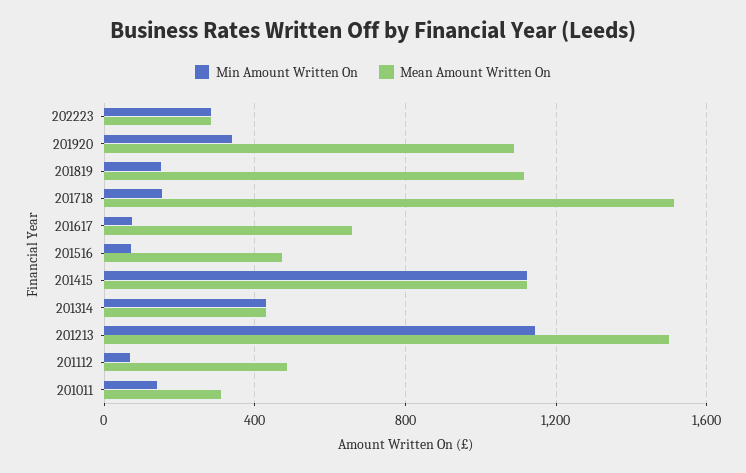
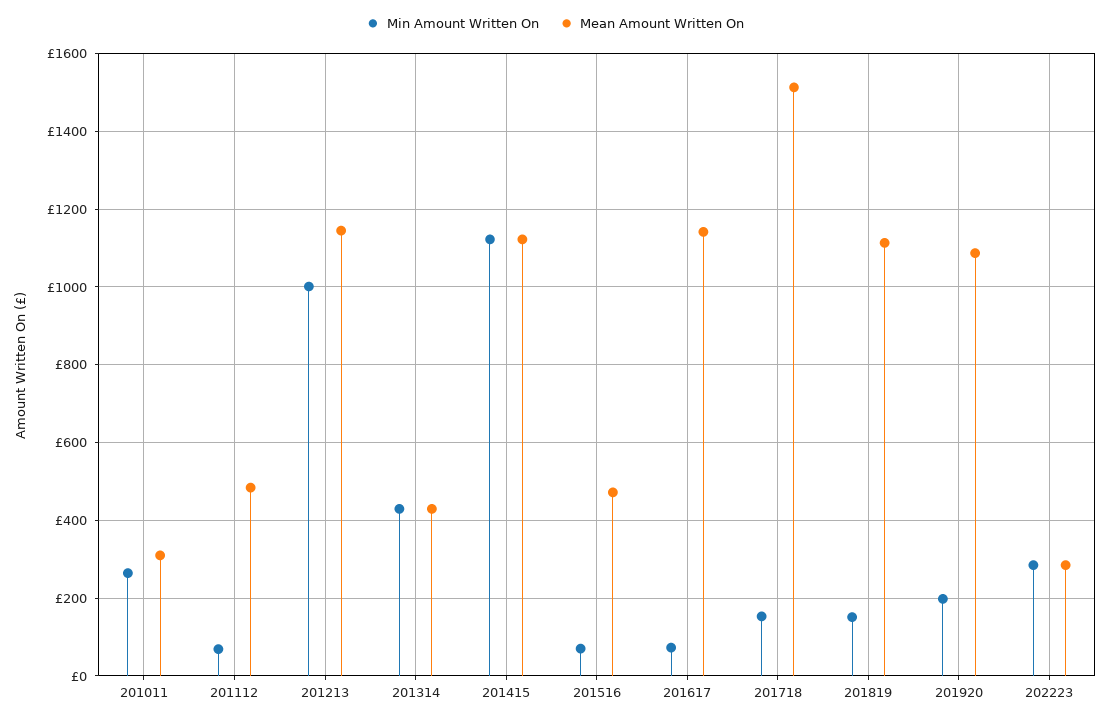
  {
    "Min Amount Written On": {
      "202223": 280,
-     "201920": 350,
+     "201920": 200,
      "201819": 160,
      "201718": 160,
      "201617": 80,
      "201516": 60,
      "201415": 1120,
      "201314": 420,
-     "201213": 1150,
+     "201213": 1000,
      "201112": 60,
-     "201011": 150
+     "201011": 260
    },
    "Mean Amount Written On": {
      "202223": 280,
      "201920": 1080,
      "201819": 1120,
      "201718": 1520,
-     "201617": 650,
+     "201617": 1140,
      "201516": 480,
      "201415": 1120,
      "201314": 420,
-     "201213": 1500,
+     "201213": 1140,
      "201112": 480,
      "201011": 300
    }
  }

